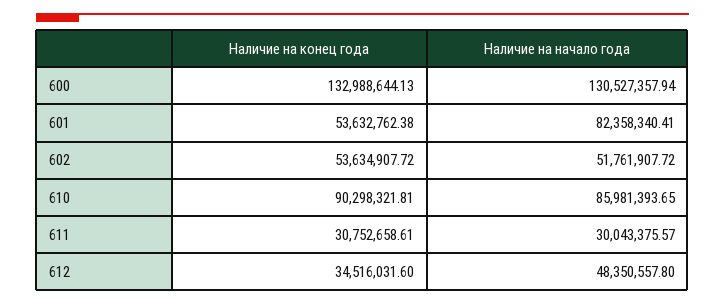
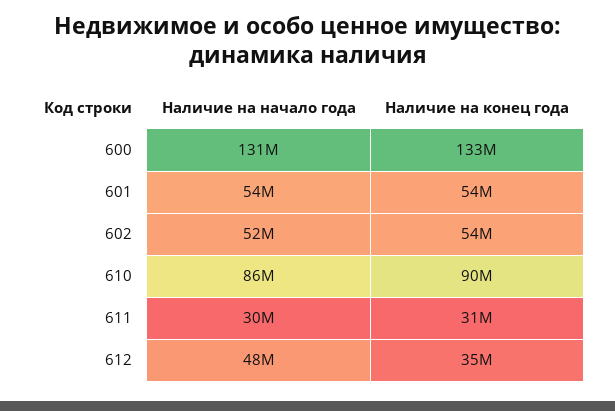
  {
    "Наличие на конец года": {
      "600": 132988644.13,
      "601": 53632762.38,
      "602": 53634907.72,
      "610": 90298321.81,
      "611": 30752658.61,
      "612": 34516031.6
    },
    "Наличие на начало года": {
      "600": 130527357.94,
-     "601": 82358340.41,
+     "601": 54000000,
      "602": 51761907.72,
      "610": 85981393.65,
      "611": 30043375.57,
      "612": 48350557.8
    }
  }

